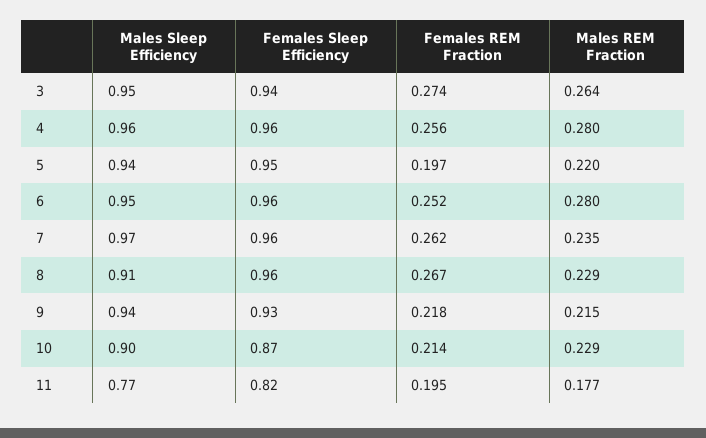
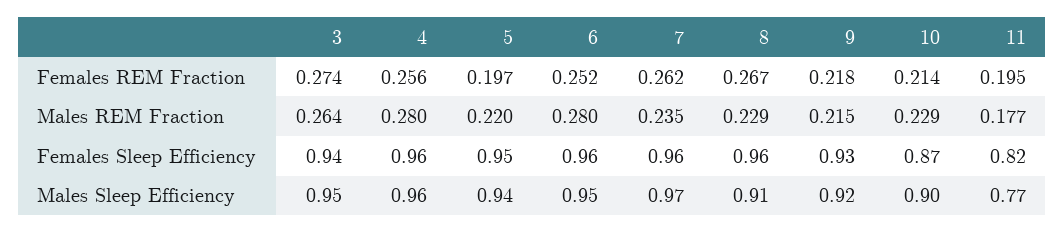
  {
    "Males Sleep Efficiency": {
      "3": 0.95,
      "4": 0.96,
      "5": 0.94,
      "6": 0.95,
      "7": 0.97,
      "8": 0.91,
-     "9": 0.94,
+     "9": 0.92,
      "10": 0.9,
      "11": 0.77
    },
    "Females Sleep Efficiency": {
      "3": 0.94,
      "4": 0.96,
      "5": 0.95,
      "6": 0.96,
      "7": 0.96,
      "8": 0.96,
      "9": 0.93,
      "10": 0.87,
      "11": 0.82
    },
    "Females REM Fraction": {
      "3": 0.274,
      "4": 0.256,
      "5": 0.197,
      "6": 0.252,
      "7": 0.262,
      "8": 0.267,
      "9": 0.218,
      "10": 0.214,
      "11": 0.195
    },
    "Males REM Fraction": {
      "3": 0.264,
      "4": 0.28,
      "5": 0.22,
      "6": 0.28,
      "7": 0.235,
      "8": 0.229,
      "9": 0.215,
      "10": 0.229,
      "11": 0.177
    }
  }

